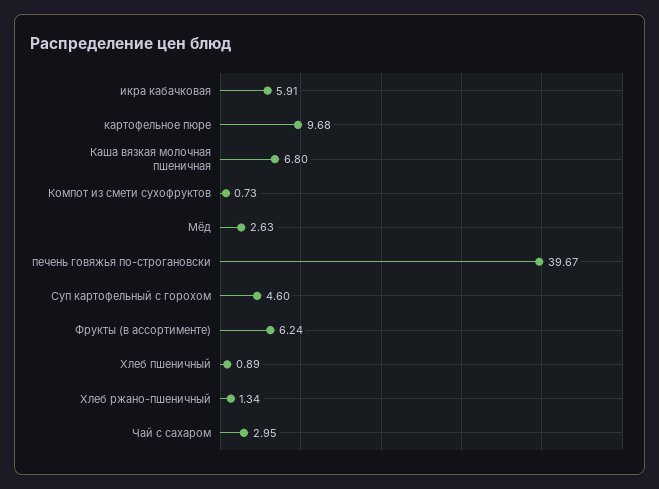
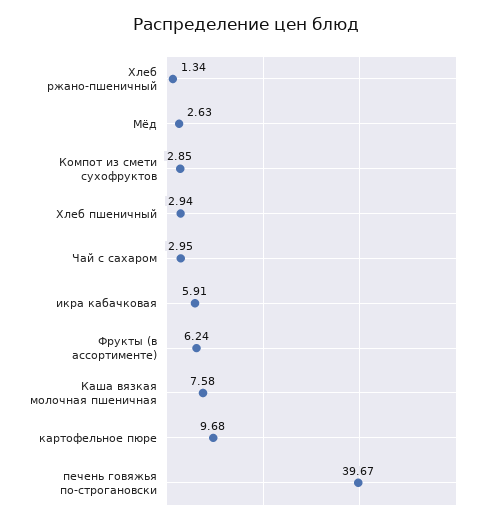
  {
    "икра кабачковая": 5.91,
    "картофельное пюре": 9.68,
-   "Каша вязкая молочная пшеничная": 6.8,
+   "Каша вязкая молочная пшеничная": 7.58,
-   "Компот из смети сухофруктов": 0.73,
+   "Компот из смети сухофруктов": 2.85,
    "Мёд": 2.63,
    "печень говяжья по-строгановски": 39.67,
-   "Суп картофельный с горохом": 4.6,
    "Фрукты (в ассортименте)": 6.24,
-   "Хлеб пшеничный": 0.89,
+   "Хлеб пшеничный": 2.94,
    "Хлеб ржано-пшеничный": 1.34,
    "Чай с сахаром": 2.95
  }

